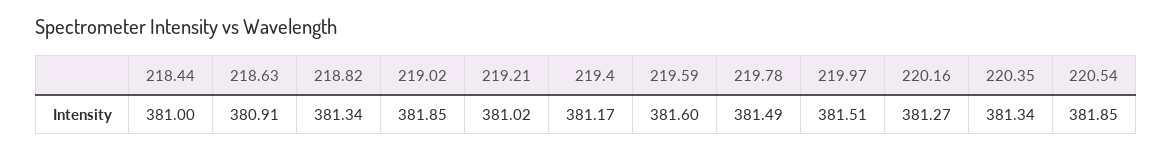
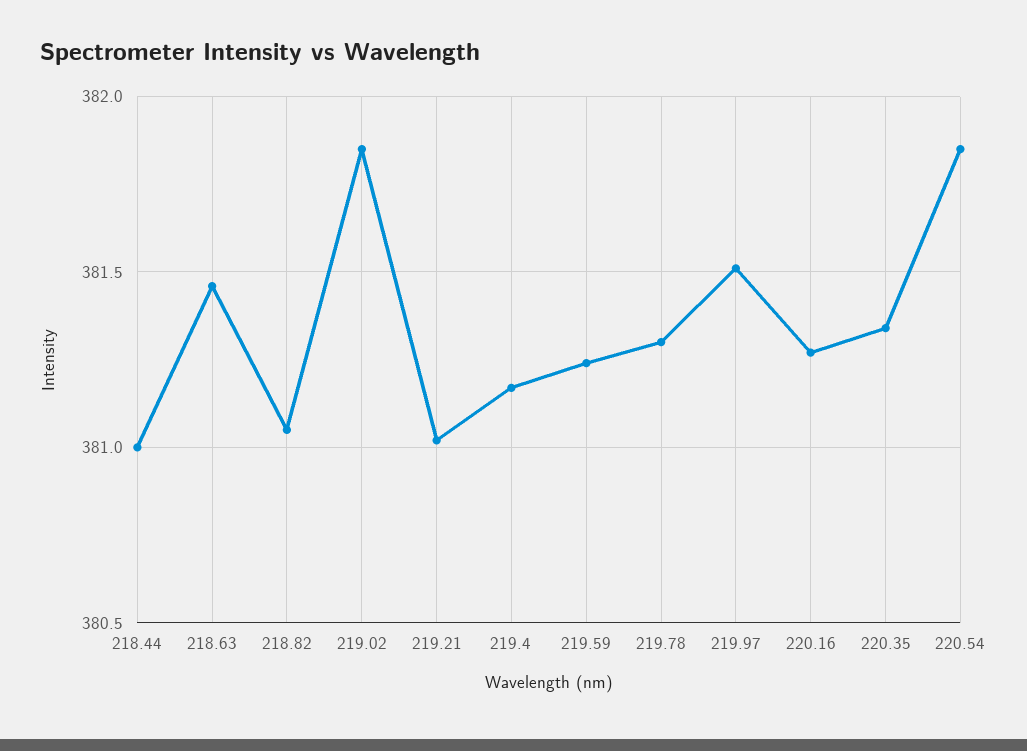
  {
    "218.44": 381,
-   "218.63": 380.91,
+   "218.63": 381.45,
-   "218.82": 381.34,
+   "218.82": 381.05,
    "219.02": 381.85,
    "219.21": 381.02,
    "219.4": 381.17,
-   "219.59": 381.6,
+   "219.59": 381.25,
-   "219.78": 381.49,
+   "219.78": 381.3,
    "219.97": 381.51,
    "220.16": 381.27,
    "220.35": 381.34,
    "220.54": 381.85
  }

